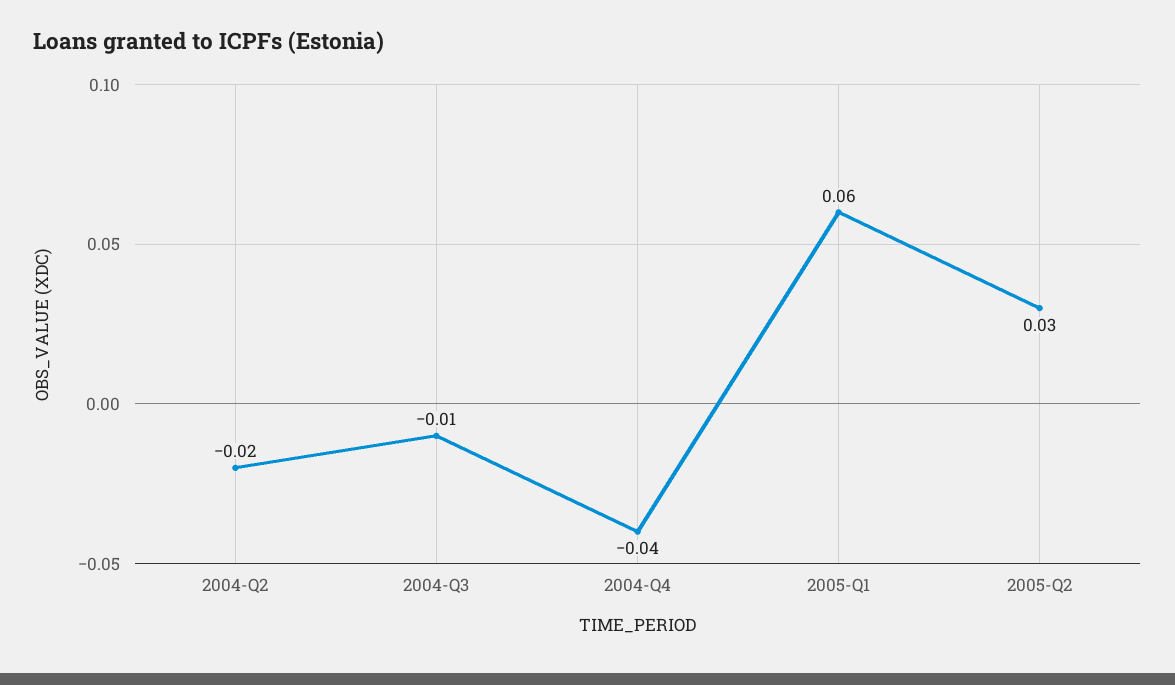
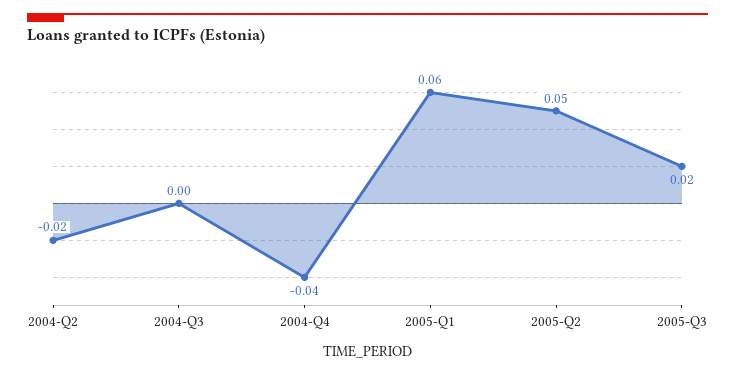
  {
    "2004-Q2": -0.02,
-   "2004-Q3": -0.01,
+   "2004-Q3": 0,
    "2004-Q4": -0.04,
    "2005-Q1": 0.06,
-   "2005-Q2": 0.03
+   "2005-Q2": 0.05,
+   "2005-Q3": 0.02
  }

